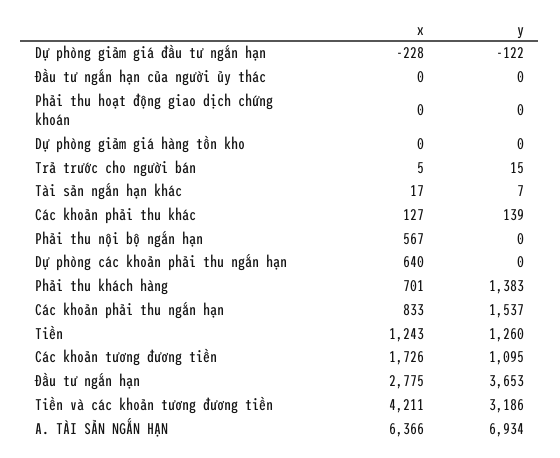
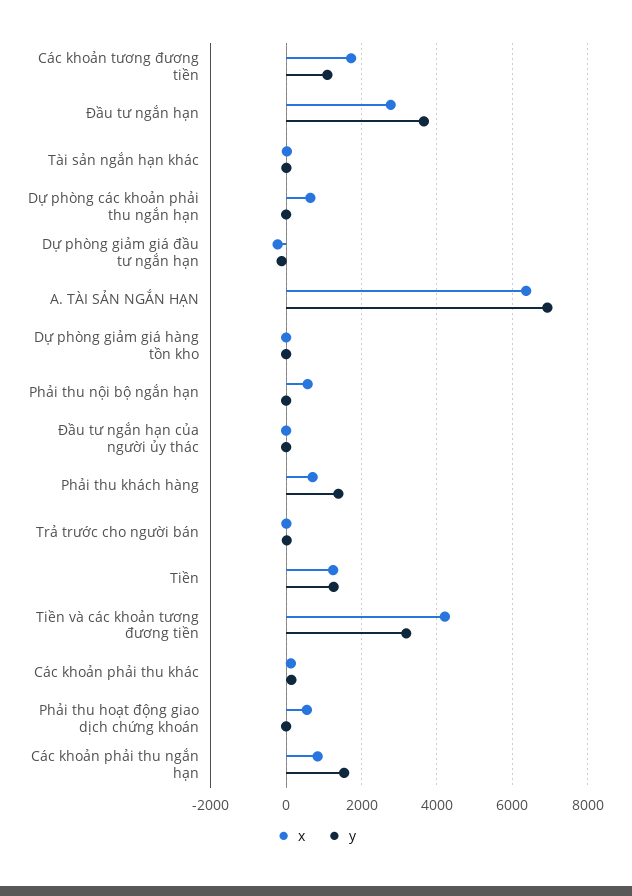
  {
    "x": {
      "Dự phòng giảm giá đầu tư ngắn hạn": -228,
      "Đầu tư ngắn hạn của người ủy thác": 0,
-     "Phải thu hoạt động giao dịch chứng khoán": 0,
+     "Phải thu hoạt động giao dịch chứng khoán": 600,
      "Dự phòng giảm giá hàng tồn kho": 0,
      "Trả trước cho người bán": 5,
      "Tài sản ngắn hạn khác": 17,
      "Các khoản phải thu khác": 127,
      "Phải thu nội bộ ngắn hạn": 567,
      "Dự phòng các khoản phải thu ngắn hạn": 640,
      "Phải thu khách hàng": 701,
      "Các khoản phải thu ngắn hạn": 833,
      "Tiền": 1243,
      "Các khoản tương đương tiền": 1726,
      "Đầu tư ngắn hạn": 2775,
      "Tiền và các khoản tương đương tiền": 4211,
      "A. TÀI SẢN NGẮN HẠN": 6366
    },
    "y": {
      "Dự phòng giảm giá đầu tư ngắn hạn": -122,
      "Đầu tư ngắn hạn của người ủy thác": 0,
      "Phải thu hoạt động giao dịch chứng khoán": 0,
      "Dự phòng giảm giá hàng tồn kho": 0,
      "Trả trước cho người bán": 15,
      "Tài sản ngắn hạn khác": 7,
      "Các khoản phải thu khác": 139,
      "Phải thu nội bộ ngắn hạn": 0,
      "Dự phòng các khoản phải thu ngắn hạn": 0,
      "Phải thu khách hàng": 1383,
      "Các khoản phải thu ngắn hạn": 1537,
      "Tiền": 1260,
      "Các khoản tương đương tiền": 1095,
      "Đầu tư ngắn hạn": 3653,
      "Tiền và các khoản tương đương tiền": 3186,
      "A. TÀI SẢN NGẮN HẠN": 6934
    }
  }

